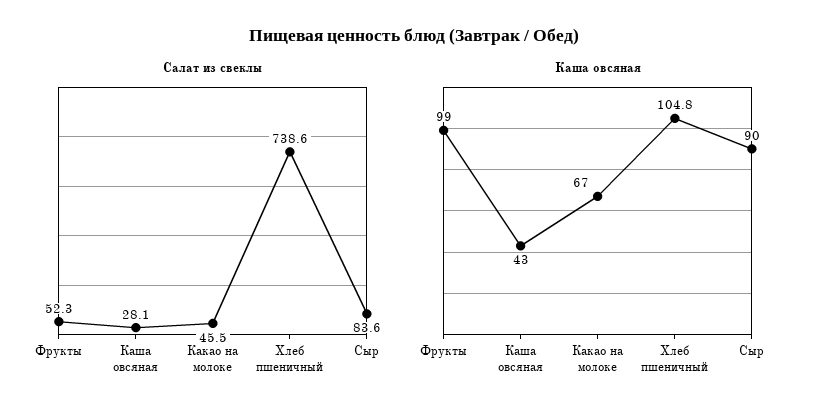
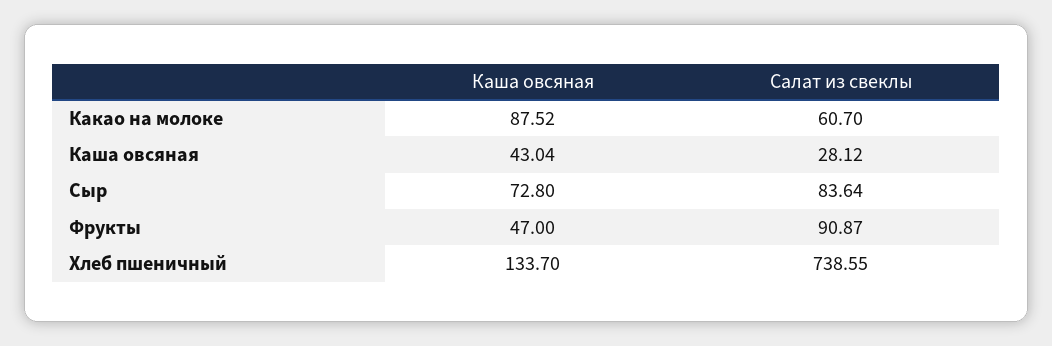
  {
    "Салат из свеклы": {
-     "Фрукты": 52.3,
+     "Фрукты": 90.87,
      "Каша овсяная": 28.12,
-     "Какао на молоке": 45.5,
+     "Какао на молоке": 60.7,
      "Хлеб пшеничный": 738.55,
      "Сыр": 83.64
    },
    "Каша овсяная": {
-     "Фрукты": 99,
+     "Фрукты": 47,
      "Каша овсяная": 43.04,
-     "Какао на молоке": 67,
+     "Какао на молоке": 87.52,
-     "Хлеб пшеничный": 104.8,
+     "Хлеб пшеничный": 133.7,
-     "Сыр": 90
+     "Сыр": 72.8
    }
  }

